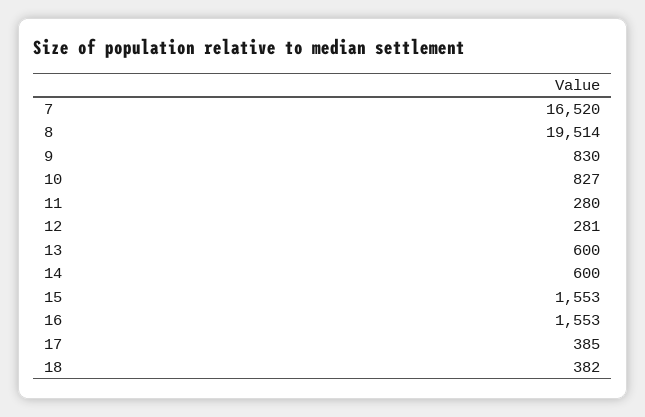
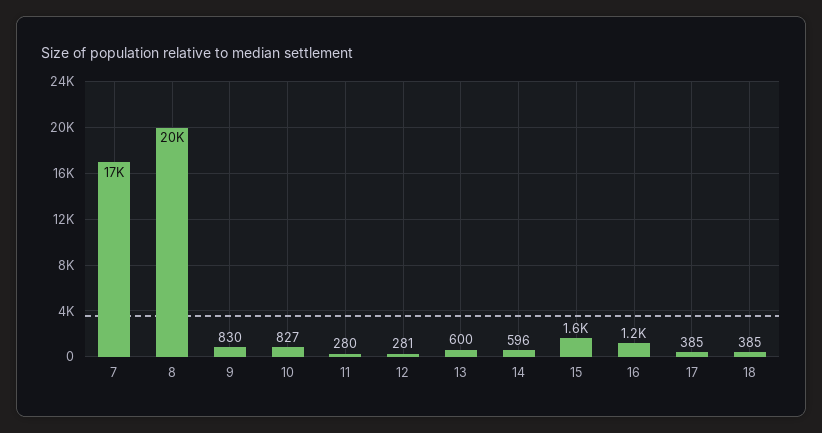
  {
    "7": 16520,
    "8": 19514,
    "9": 830,
    "10": 827,
    "11": 280,
    "12": 281,
    "13": 600,
-   "14": 600,
+   "14": 596,
    "15": 1553,
-   "16": 1553,
+   "16": 1200,
    "17": 385,
-   "18": 382
+   "18": 385
  }

